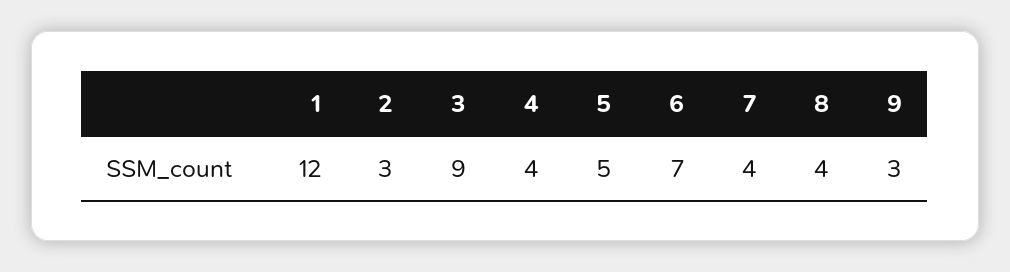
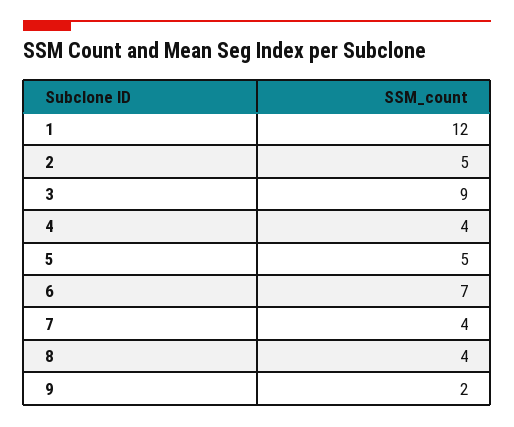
  {
    "1": 12,
-   "2": 3,
+   "2": 5,
    "3": 9,
    "4": 4,
    "5": 5,
    "6": 7,
    "7": 4,
    "8": 4,
-   "9": 3
+   "9": 2
  }

